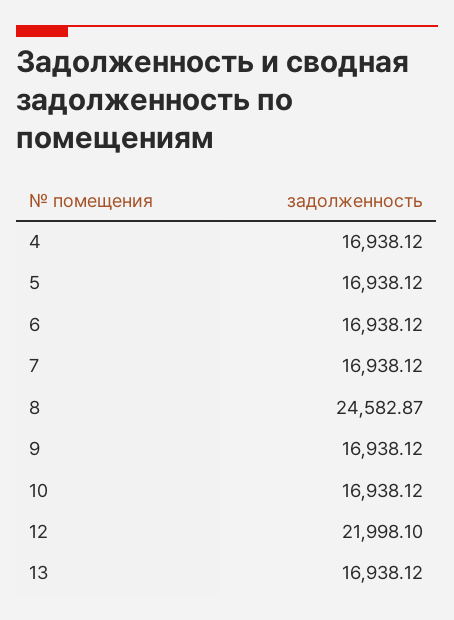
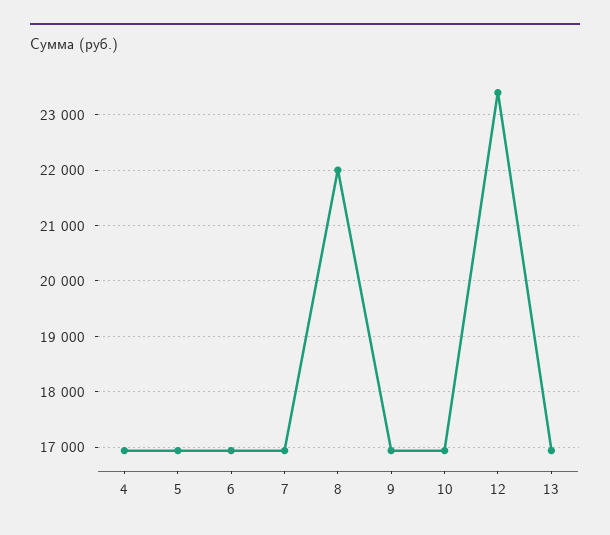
  {
    "4": 16938.12,
    "5": 16938.12,
    "6": 16938.12,
    "7": 16938.12,
-   "8": 24582.87,
+   "8": 22000,
    "9": 16938.12,
    "10": 16938.12,
-   "12": 21998.1,
+   "12": 23400,
    "13": 16938.12
  }

